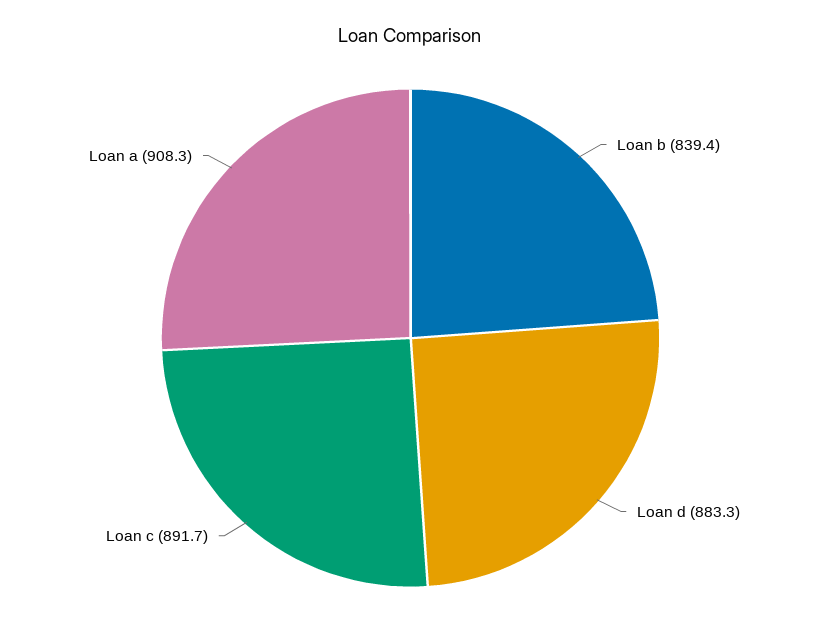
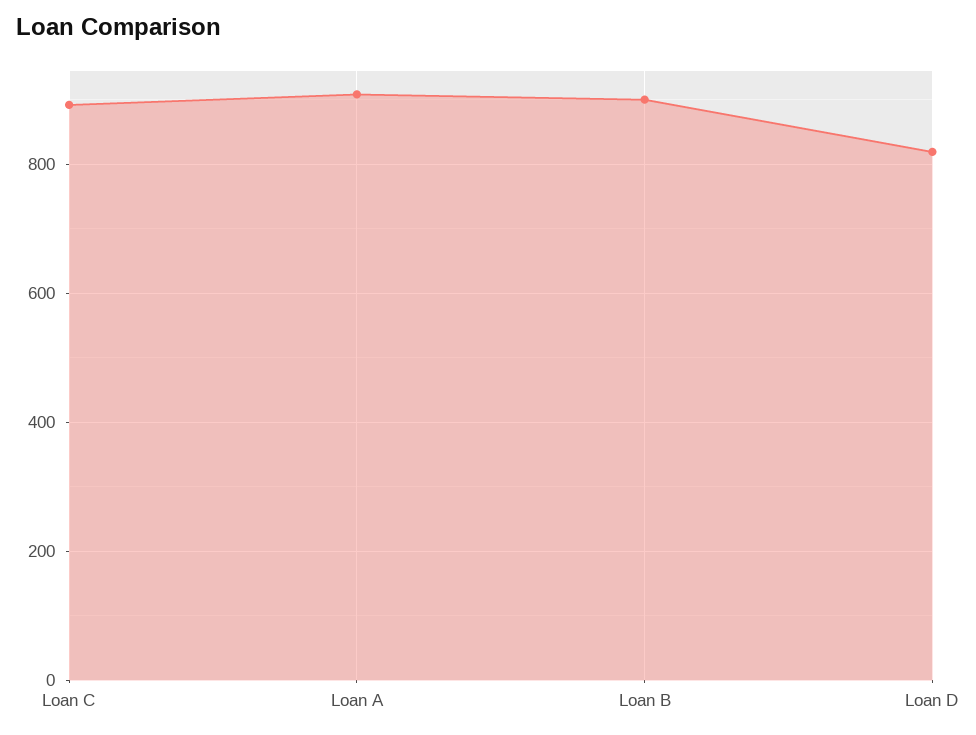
  {
-   "Loan b": 839.4,
+   "Loan b": 900,
-   "Loan d": 883.3,
+   "Loan d": 820,
    "Loan c": 891.7,
    "Loan a": 908.3
  }

